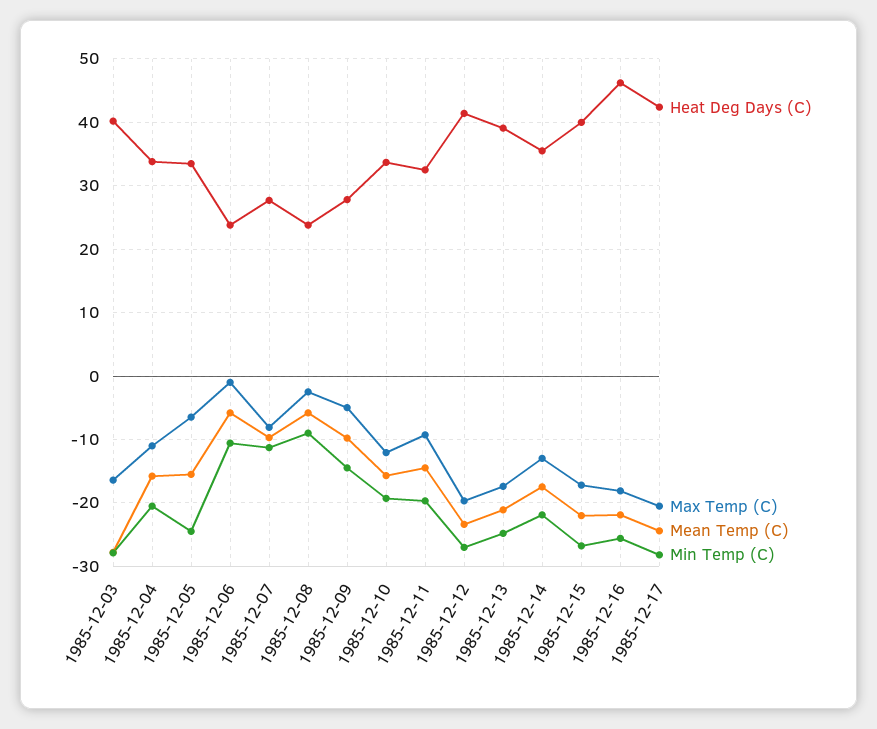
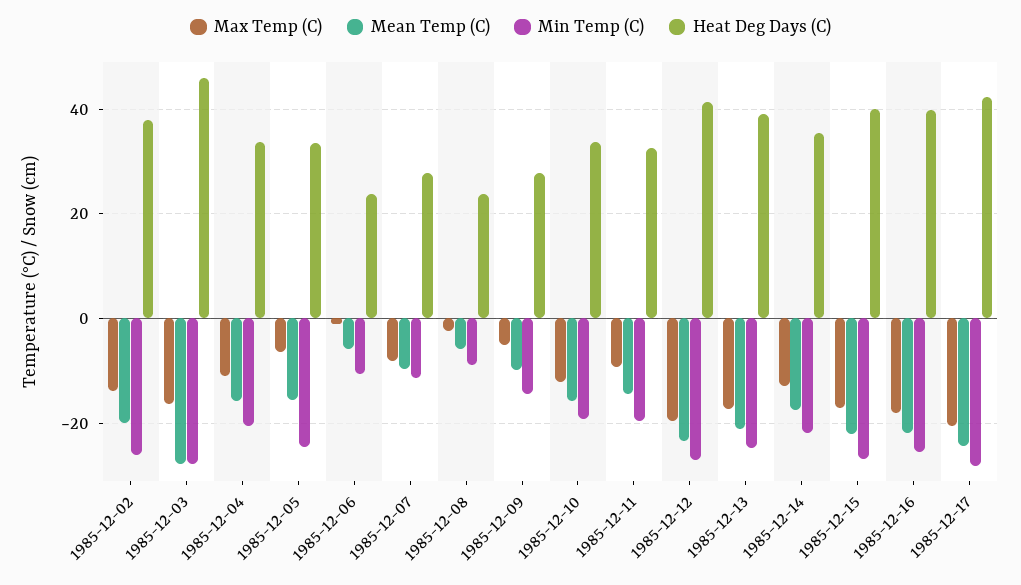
  {
    "Heat Deg Days (C)": {
-     "1985-12-03": 40,
+     "1985-12-03": 46,
      "1985-12-04": 34,
      "1985-12-05": 34,
      "1985-12-06": 24,
      "1985-12-07": 28,
      "1985-12-08": 24,
      "1985-12-09": 28,
      "1985-12-10": 34,
      "1985-12-11": 33,
      "1985-12-12": 41,
      "1985-12-13": 39,
      "1985-12-14": 36,
      "1985-12-15": 40,
-     "1985-12-16": 46,
+     "1985-12-16": 40,
-     "1985-12-17": 42
+     "1985-12-17": 42,
+     "1985-12-02": 38
    },
    "Max Temp (C)": {
      "1985-12-03": -16,
      "1985-12-04": -11,
      "1985-12-05": -7,
      "1985-12-06": -1,
      "1985-12-07": -8,
      "1985-12-08": -3,
      "1985-12-09": -5,
      "1985-12-10": -12,
      "1985-12-11": -9,
      "1985-12-12": -20,
      "1985-12-13": -17,
      "1985-12-14": -13,
      "1985-12-15": -17,
      "1985-12-16": -18,
-     "1985-12-17": -21
+     "1985-12-17": -21,
+     "1985-12-02": -14
    },
    "Mean Temp (C)": {
      "1985-12-03": -28,
      "1985-12-04": -16,
      "1985-12-05": -16,
      "1985-12-06": -6,
      "1985-12-07": -10,
      "1985-12-08": -6,
      "1985-12-09": -10,
      "1985-12-10": -16,
      "1985-12-11": -15,
      "1985-12-12": -23,
      "1985-12-13": -21,
      "1985-12-14": -18,
      "1985-12-15": -22,
      "1985-12-16": -22,
-     "1985-12-17": -24
+     "1985-12-17": -24,
+     "1985-12-02": -20
    },
    "Min Temp (C)": {
      "1985-12-03": -28,
      "1985-12-04": -21,
      "1985-12-05": -25,
      "1985-12-06": -11,
      "1985-12-07": -11,
      "1985-12-08": -9,
      "1985-12-09": -15,
      "1985-12-10": -19,
      "1985-12-11": -20,
      "1985-12-12": -27,
      "1985-12-13": -25,
      "1985-12-14": -22,
      "1985-12-15": -27,
      "1985-12-16": -26,
-     "1985-12-17": -28
+     "1985-12-17": -28,
+     "1985-12-02": -26
    }
  }

